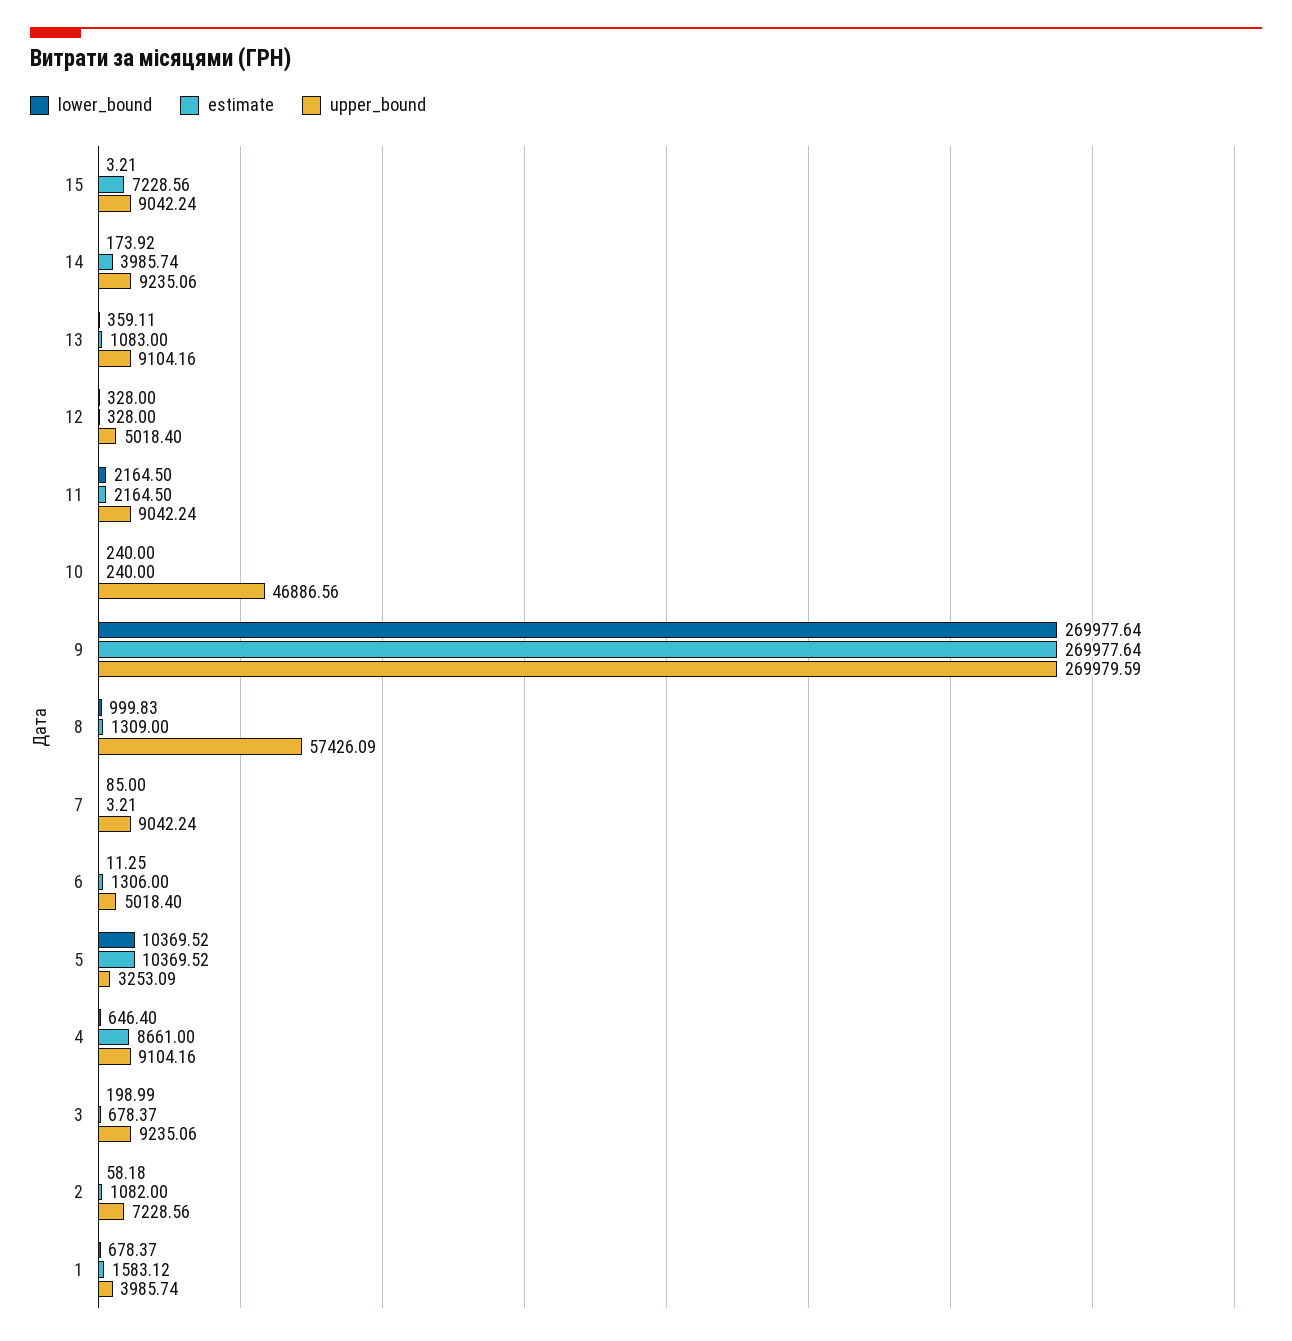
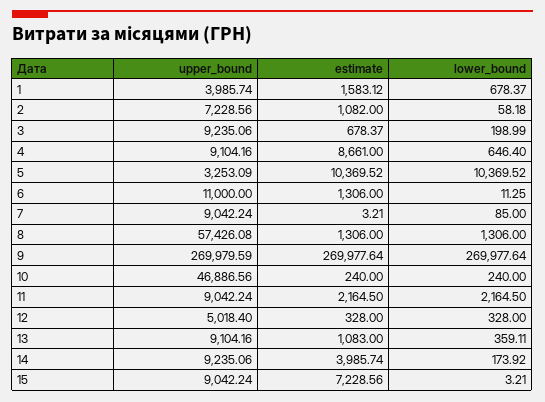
  {
    "lower_bound": {
      "15": 3.21,
      "14": 173.92,
      "13": 359.11,
      "12": 328,
      "11": 2164.5,
      "10": 240,
      "9": 269977.64,
-     "8": 999.83,
+     "8": 1306,
      "7": 85,
      "6": 11.25,
      "5": 10369.52,
      "4": 646.4,
      "3": 198.99,
      "2": 58.18,
      "1": 678.37
    },
    "estimate": {
      "15": 7228.56,
      "14": 3985.74,
      "13": 1083,
      "12": 328,
      "11": 2164.5,
      "10": 240,
      "9": 269977.64,
-     "8": 1309,
+     "8": 1306,
      "7": 3.21,
      "6": 1306,
      "5": 10369.52,
      "4": 8661,
      "3": 678.37,
      "2": 1082,
      "1": 1583.12
    },
    "upper_bound": {
      "15": 9042.24,
      "14": 9235.06,
      "13": 9104.16,
      "12": 5018.4,
      "11": 9042.24,
      "10": 46886.56,
      "9": 269979.59,
-     "8": 57426.09,
+     "8": 57426.08,
      "7": 9042.24,
-     "6": 5018.4,
+     "6": 11000,
      "5": 3253.09,
      "4": 9104.16,
      "3": 9235.06,
      "2": 7228.56,
      "1": 3985.74
    }
  }

